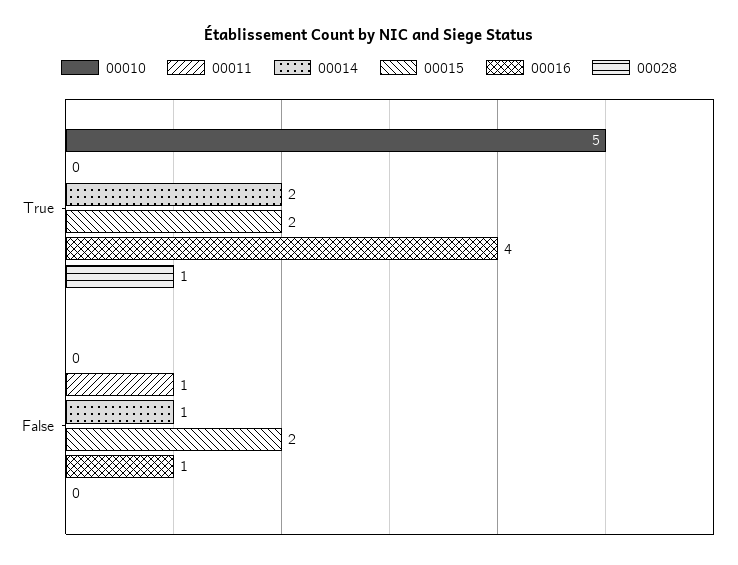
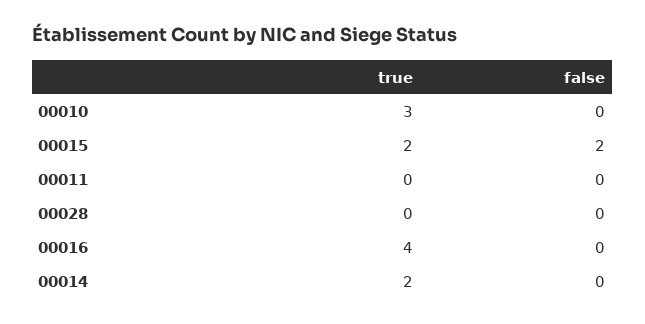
  {
    "00010": {
-     "True": 5,
+     "True": 3,
      "False": 0
    },
    "00011": {
      "True": 0,
-     "False": 1
+     "False": 0
    },
    "00014": {
      "True": 2,
-     "False": 1
+     "False": 0
    },
    "00015": {
      "True": 2,
      "False": 2
    },
    "00016": {
      "True": 4,
-     "False": 1
+     "False": 0
    },
    "00028": {
-     "True": 1,
+     "True": 0,
      "False": 0
    }
  }

